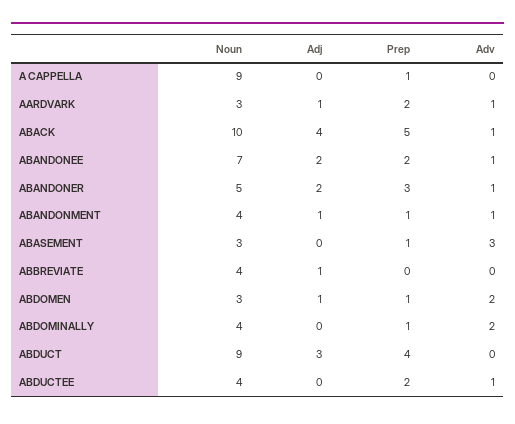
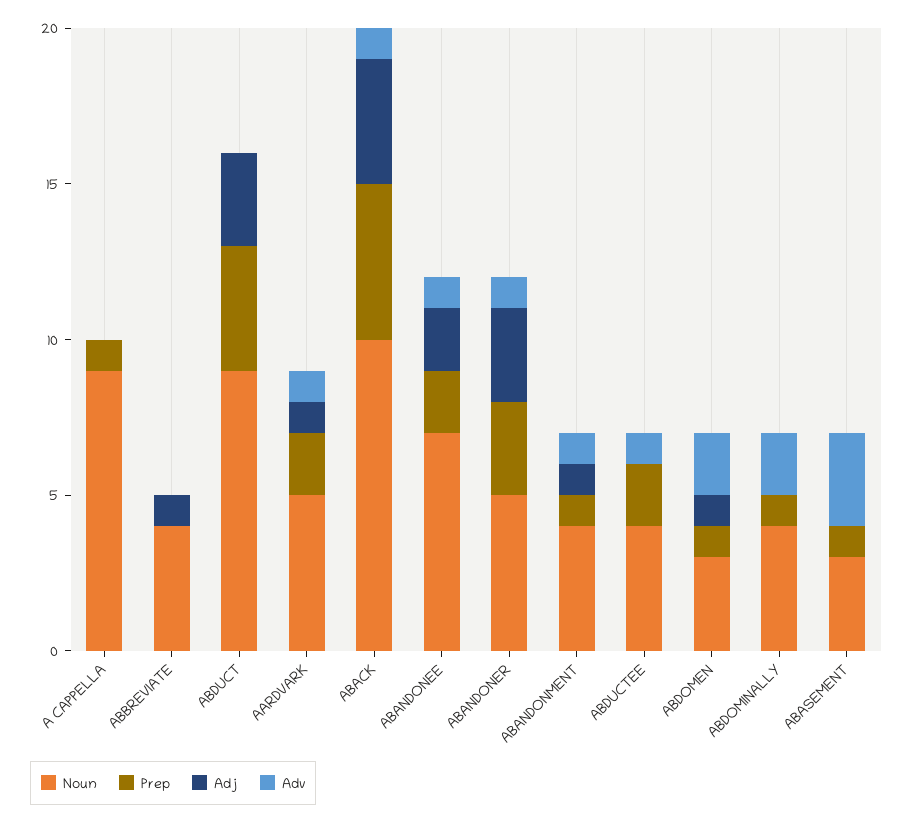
  {
    "Noun": {
      "A CAPPELLA": 9,
-     "AARDVARK": 3,
+     "AARDVARK": 5,
      "ABACK": 10,
      "ABANDONEE": 7,
      "ABANDONER": 5,
      "ABANDONMENT": 4,
      "ABASEMENT": 3,
      "ABBREVIATE": 4,
      "ABDOMEN": 3,
      "ABDOMINALLY": 4,
      "ABDUCT": 9,
      "ABDUCTEE": 4
    },
    "Adj": {
      "A CAPPELLA": 0,
      "AARDVARK": 1,
      "ABACK": 4,
      "ABANDONEE": 2,
-     "ABANDONER": 2,
+     "ABANDONER": 3,
      "ABANDONMENT": 1,
      "ABASEMENT": 0,
      "ABBREVIATE": 1,
      "ABDOMEN": 1,
      "ABDOMINALLY": 0,
      "ABDUCT": 3,
      "ABDUCTEE": 0
    },
    "Prep": {
      "A CAPPELLA": 1,
      "AARDVARK": 2,
      "ABACK": 5,
      "ABANDONEE": 2,
      "ABANDONER": 3,
      "ABANDONMENT": 1,
      "ABASEMENT": 1,
      "ABBREVIATE": 0,
      "ABDOMEN": 1,
      "ABDOMINALLY": 1,
      "ABDUCT": 4,
      "ABDUCTEE": 2
    },
    "Adv": {
      "A CAPPELLA": 0,
      "AARDVARK": 1,
      "ABACK": 1,
      "ABANDONEE": 1,
      "ABANDONER": 1,
      "ABANDONMENT": 1,
      "ABASEMENT": 3,
      "ABBREVIATE": 0,
      "ABDOMEN": 2,
      "ABDOMINALLY": 2,
      "ABDUCT": 0,
      "ABDUCTEE": 1
    }
  }

